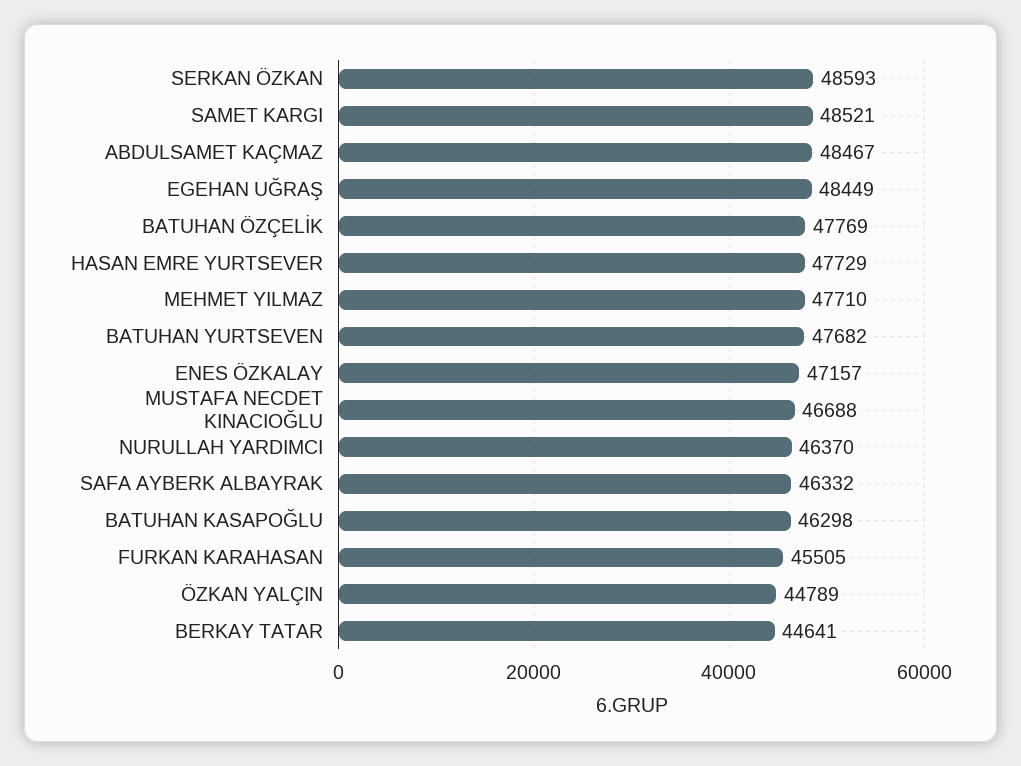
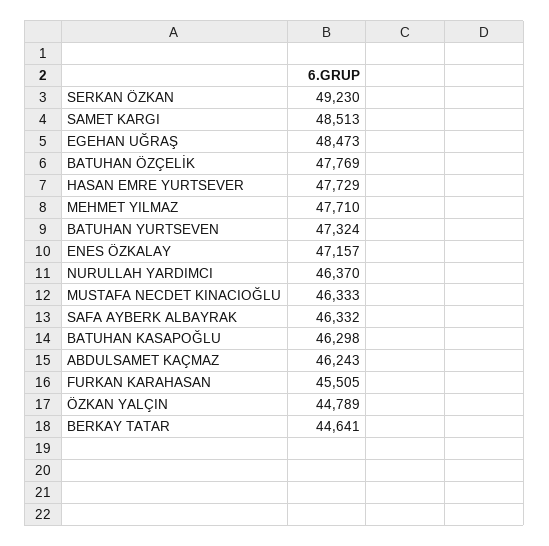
  {
-   "SERKAN ÖZKAN": 48593,
+   "SERKAN ÖZKAN": 49230,
-   "SAMET KARGI": 48521,
+   "SAMET KARGI": 48513,
-   "ABDULSAMET KAÇMAZ": 48467,
+   "ABDULSAMET KAÇMAZ": 46243,
-   "EGEHAN UĞRAŞ": 48449,
+   "EGEHAN UĞRAŞ": 48473,
    "BATUHAN ÖZÇELİK": 47769,
    "HASAN EMRE YURTSEVER": 47729,
    "MEHMET YILMAZ": 47710,
-   "BATUHAN YURTSEVEN": 47682,
+   "BATUHAN YURTSEVEN": 47324,
    "ENES ÖZKALAY": 47157,
-   "MUSTAFA NECDET KINACIOĞLU": 46688,
+   "MUSTAFA NECDET KINACIOĞLU": 46333,
    "NURULLAH YARDIMCI": 46370,
    "SAFA AYBERK ALBAYRAK": 46332,
    "BATUHAN KASAPOĞLU": 46298,
    "FURKAN KARAHASAN": 45505,
    "ÖZKAN YALÇIN": 44789,
    "BERKAY TATAR": 44641
  }

